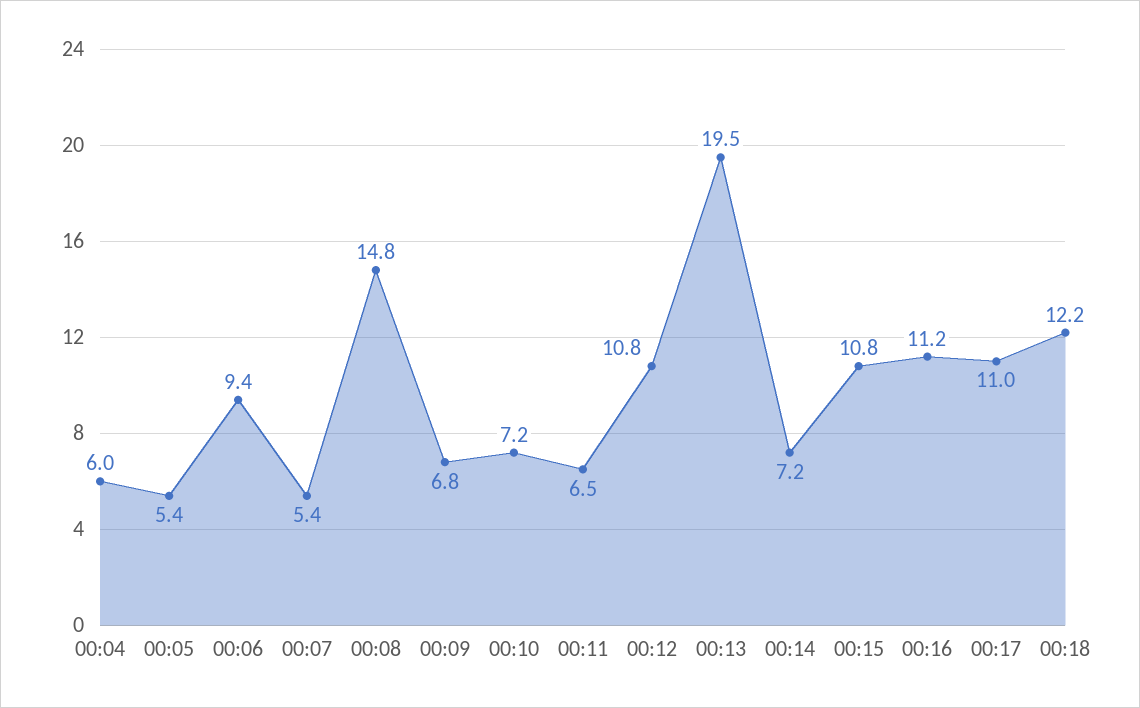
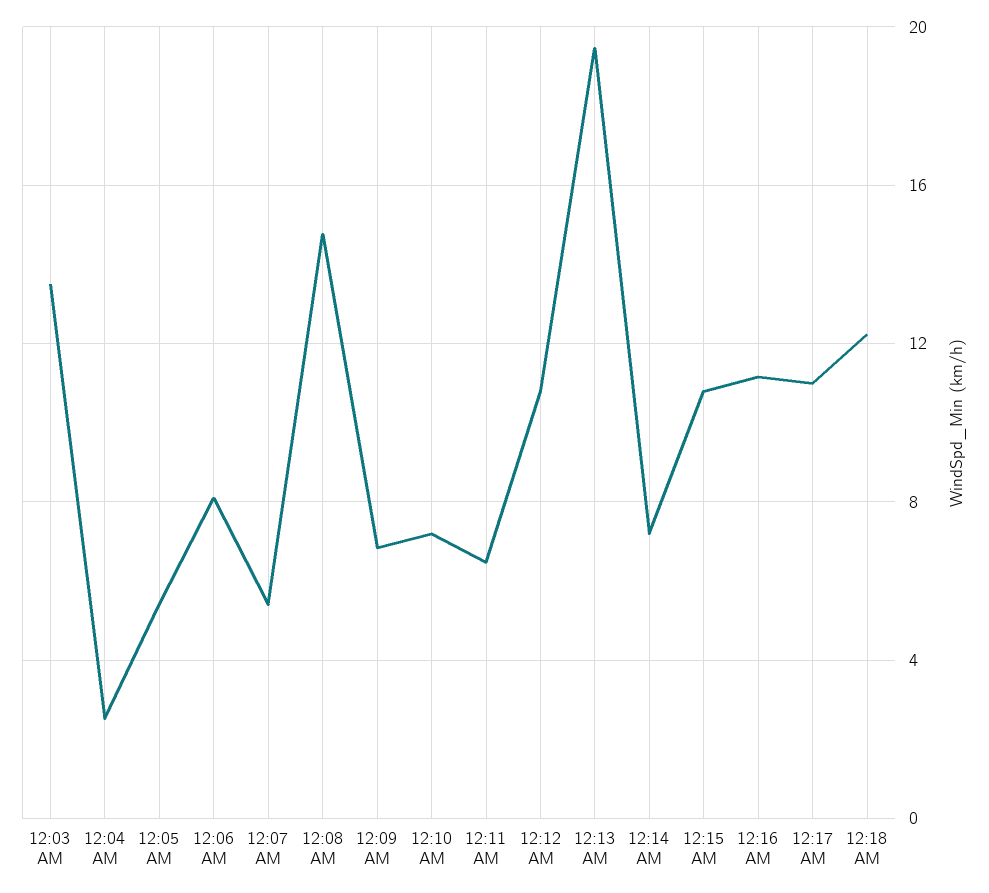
  {
-   "00:04": 6,
+   "00:04": 2.5,
    "00:05": 5.4,
-   "00:06": 9.4,
+   "00:06": 8,
    "00:07": 5.4,
    "00:08": 14.8,
    "00:09": 6.8,
    "00:10": 7.2,
    "00:11": 6.5,
    "00:12": 10.8,
    "00:13": 19.5,
    "00:14": 7.2,
    "00:15": 10.8,
    "00:16": 11.2,
    "00:17": 11,
-   "00:18": 12.2
+   "00:18": 12.2,
+   "12:03 AM": 13.5
  }

